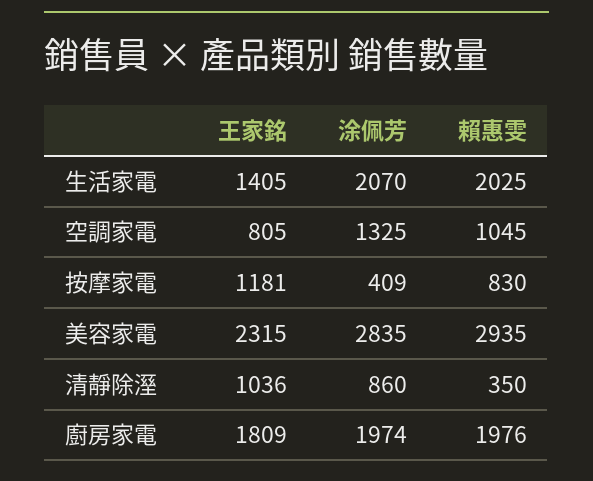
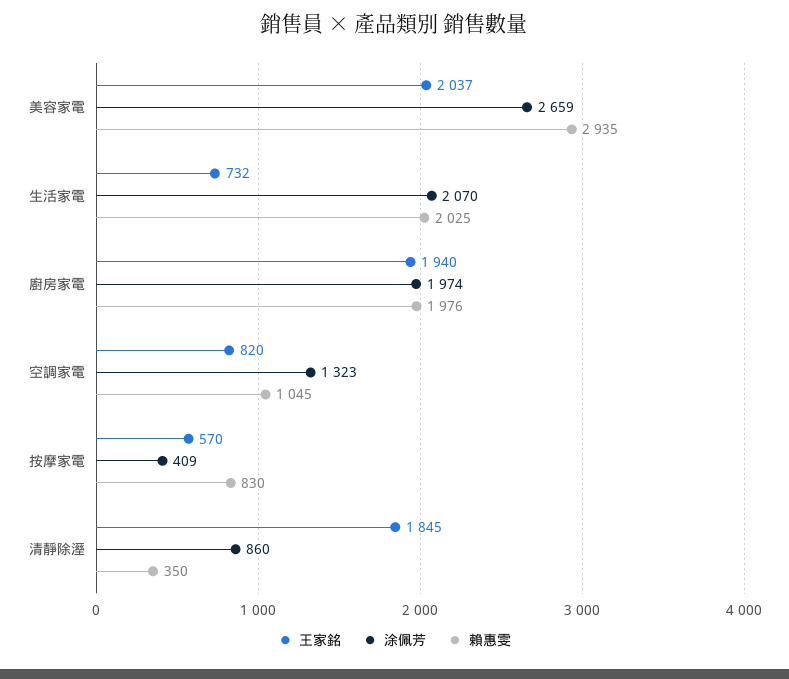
  {
    "王家銘": {
-     "生活家電": 1405,
+     "生活家電": 732,
-     "空調家電": 805,
+     "空調家電": 820,
-     "按摩家電": 1181,
+     "按摩家電": 570,
-     "美容家電": 2315,
+     "美容家電": 2037,
-     "清靜除溼": 1036,
+     "清靜除溼": 1845,
-     "廚房家電": 1809
+     "廚房家電": 1940
    },
    "涂佩芳": {
      "生活家電": 2070,
-     "空調家電": 1325,
+     "空調家電": 1323,
      "按摩家電": 409,
-     "美容家電": 2835,
+     "美容家電": 2659,
      "清靜除溼": 860,
      "廚房家電": 1974
    },
    "賴惠雯": {
      "生活家電": 2025,
      "空調家電": 1045,
      "按摩家電": 830,
      "美容家電": 2935,
      "清靜除溼": 350,
      "廚房家電": 1976
    }
  }

